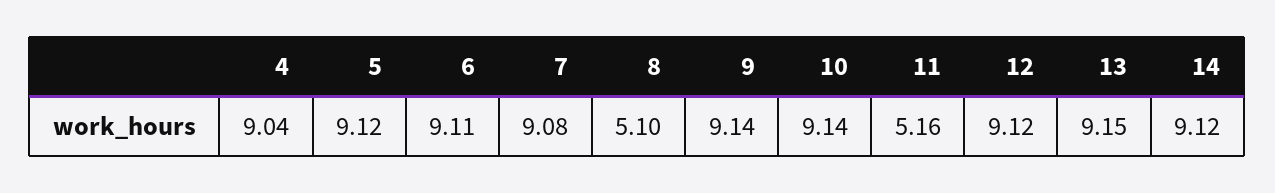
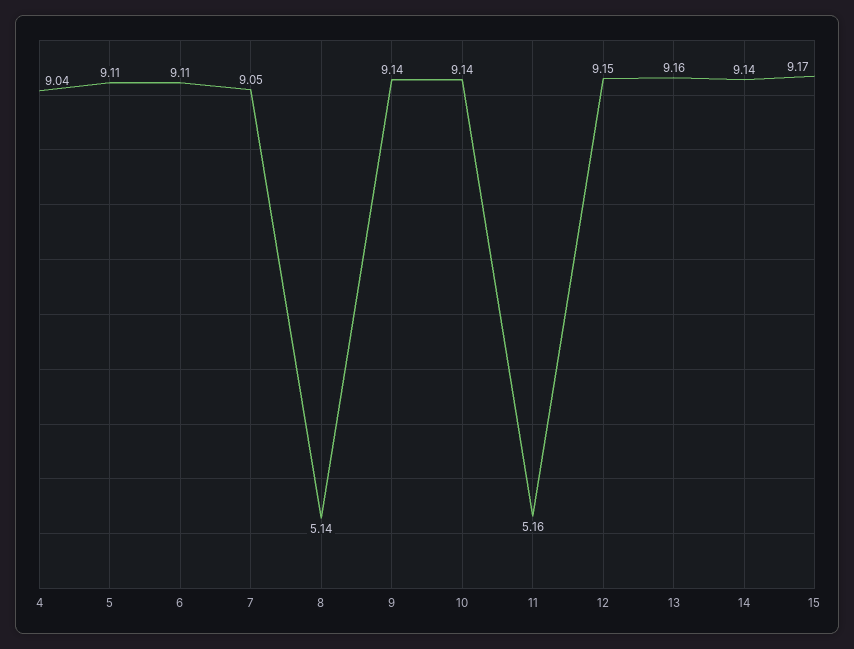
  {
    "4": 9.04,
-   "5": 9.12,
+   "5": 9.11,
    "6": 9.11,
-   "7": 9.08,
+   "7": 9.05,
-   "8": 5.1,
+   "8": 5.14,
    "9": 9.14,
    "10": 9.14,
    "11": 5.16,
-   "12": 9.12,
+   "12": 9.15,
-   "13": 9.15,
+   "13": 9.16,
-   "14": 9.12
+   "14": 9.14,
+   "15": 9.17
  }

